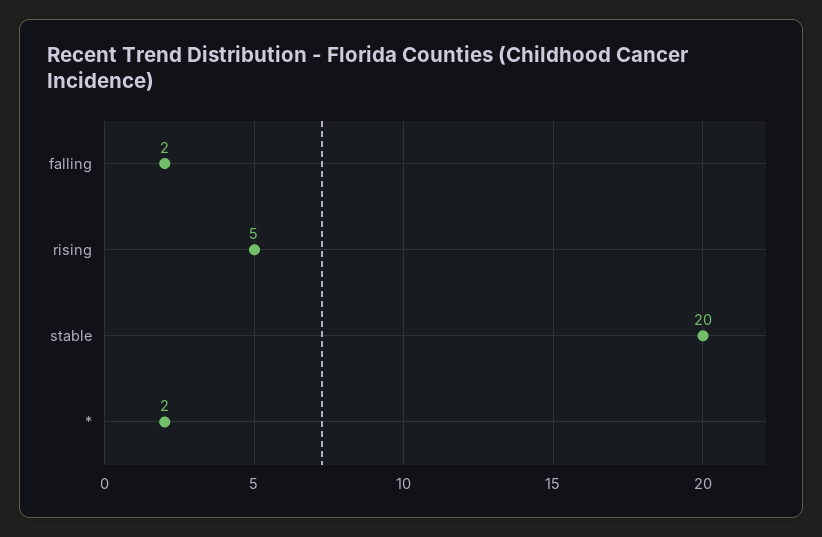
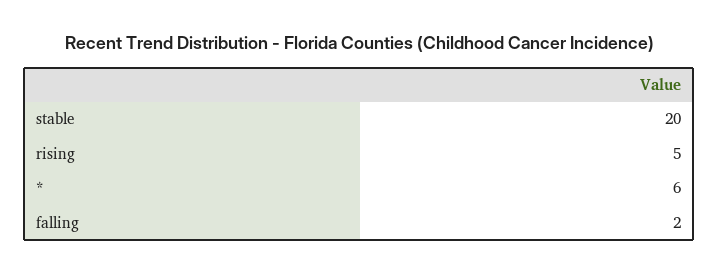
  {
    "falling": 2,
    "rising": 5,
    "stable": 20,
-   "*": 2
+   "*": 6
  }

